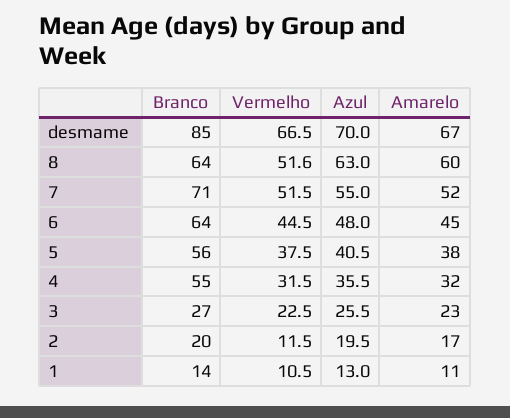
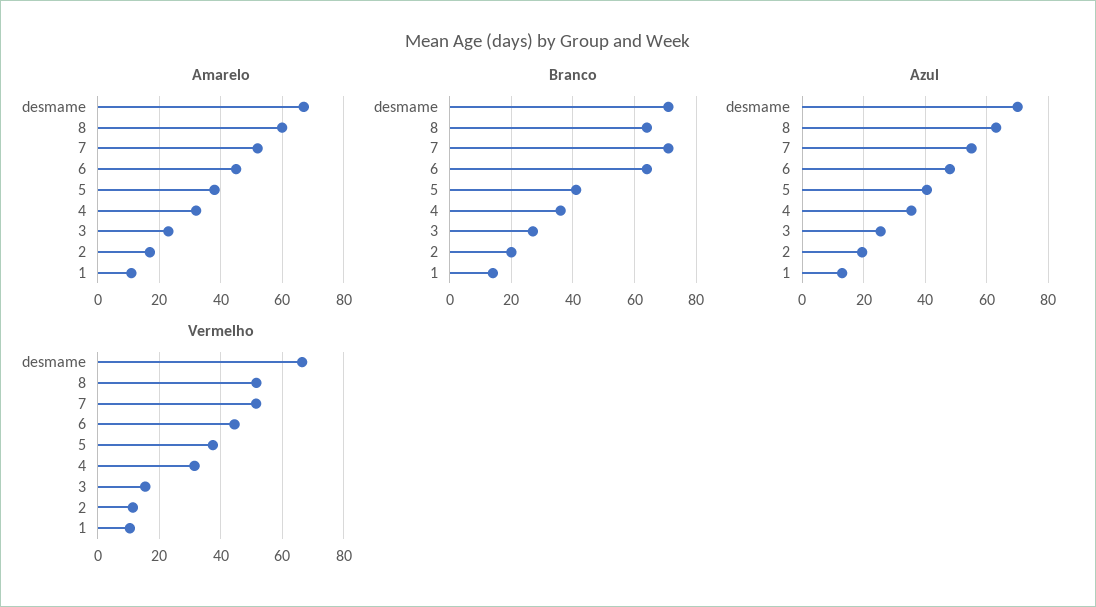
  {
    "Branco": {
-     "desmame": 85,
+     "desmame": 70,
      "8": 64,
      "7": 71,
      "6": 64,
-     "5": 56,
+     "5": 40,
-     "4": 55,
+     "4": 35,
      "3": 27,
      "2": 20,
      "1": 14
    },
    "Vermelho": {
      "desmame": 66.5,
      "8": 51.6,
      "7": 51.5,
      "6": 44.5,
      "5": 37.5,
      "4": 31.5,
-     "3": 22.5,
+     "3": 16,
      "2": 11.5,
      "1": 10.5
    },
    "Azul": {
      "desmame": 70,
      "8": 63,
      "7": 55,
      "6": 48,
      "5": 40.5,
      "4": 35.5,
      "3": 25.5,
      "2": 19.5,
      "1": 13
    },
    "Amarelo": {
      "desmame": 67,
      "8": 60,
      "7": 52,
      "6": 45,
      "5": 38,
      "4": 32,
      "3": 23,
      "2": 17,
      "1": 11
    }
  }

